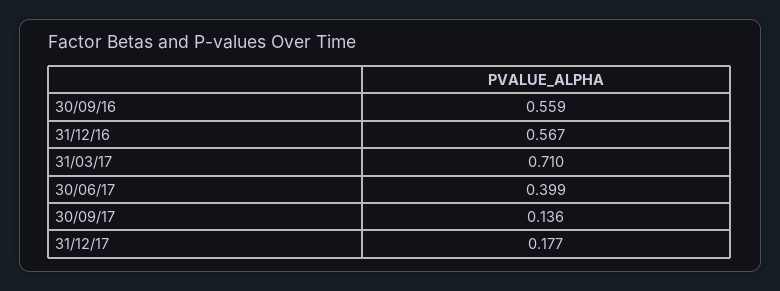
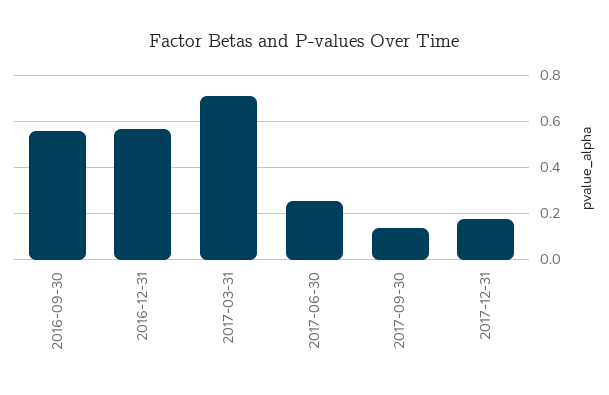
  {
    "30/09/16": 0.559,
    "31/12/16": 0.567,
    "31/03/17": 0.71,
-   "30/06/17": 0.399,
+   "30/06/17": 0.25,
    "30/09/17": 0.136,
    "31/12/17": 0.177
  }

